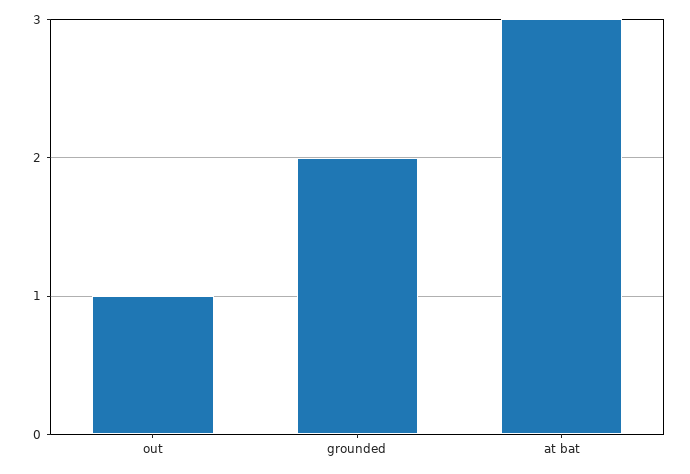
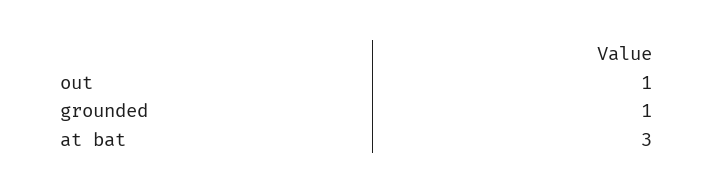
  {
    "out": 1,
-   "grounded": 2,
+   "grounded": 1,
    "at bat": 3
  }

